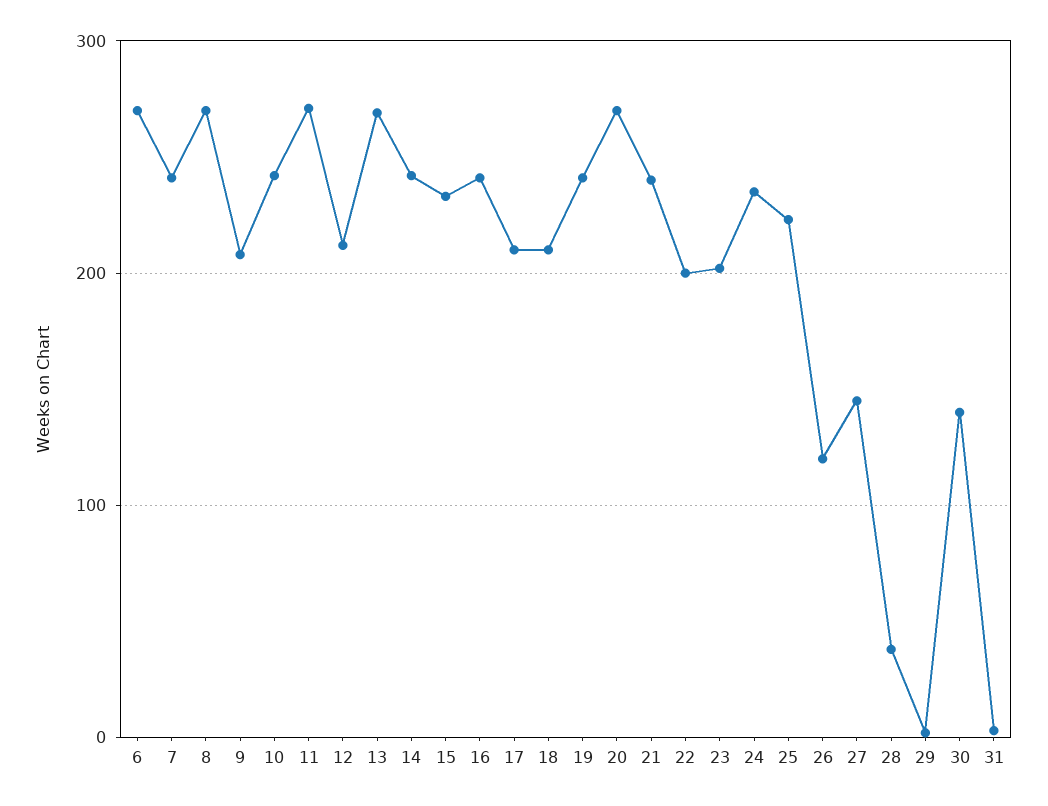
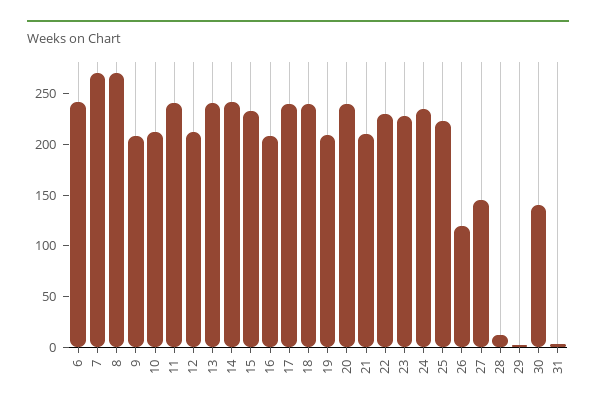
  {
-   "6": 270,
+   "6": 240,
-   "7": 240,
+   "7": 270,
    "8": 270,
    "9": 210,
-   "10": 240,
+   "10": 210,
-   "11": 270,
+   "11": 240,
    "12": 210,
-   "13": 270,
+   "13": 240,
    "14": 240,
    "15": 230,
-   "16": 240,
+   "16": 210,
-   "17": 210,
+   "17": 240,
-   "18": 210,
+   "18": 240,
-   "19": 240,
+   "19": 210,
-   "20": 270,
+   "20": 240,
-   "21": 240,
+   "21": 210,
-   "22": 200,
+   "22": 230,
-   "23": 200,
+   "23": 230,
    "24": 240,
    "25": 220,
    "26": 120,
    "27": 150,
-   "28": 40,
+   "28": 10,
    "29": 0,
    "30": 140,
    "31": 0
  }

